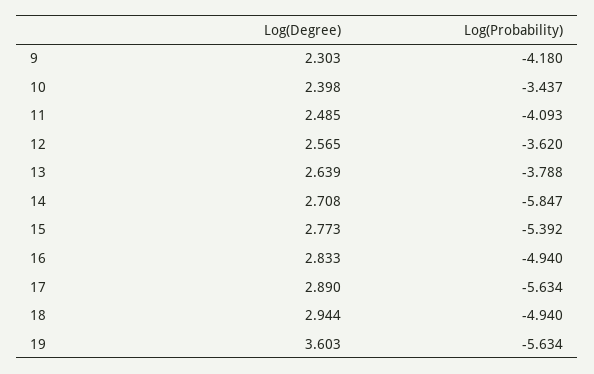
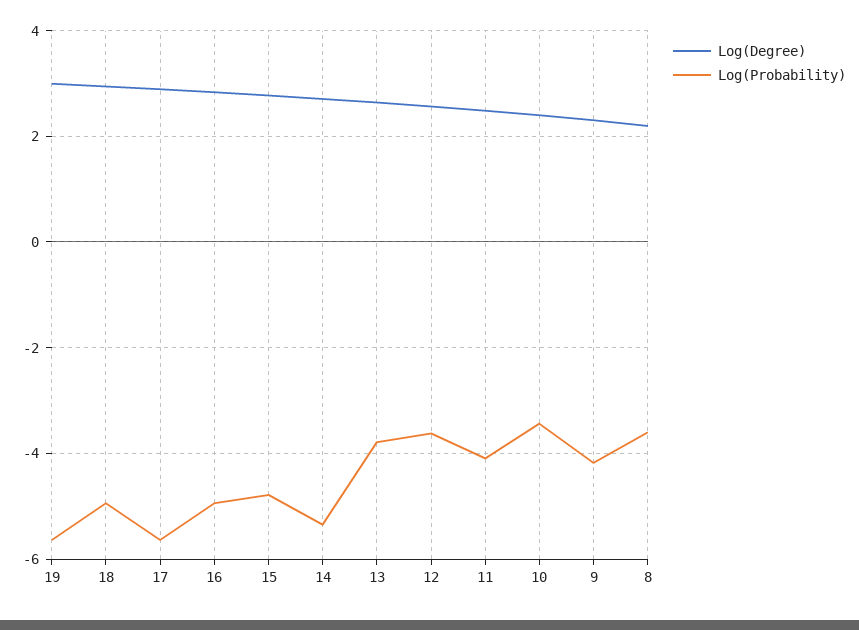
  {
    "Log(Degree)": {
      "9": 2.303,
      "10": 2.398,
      "11": 2.485,
      "12": 2.565,
      "13": 2.639,
      "14": 2.708,
      "15": 2.773,
      "16": 2.833,
      "17": 2.89,
      "18": 2.944,
-     "19": 3.603
+     "19": 3,
+     "8": 2.2
    },
    "Log(Probability)": {
      "9": -4.18,
      "10": -3.437,
      "11": -4.093,
      "12": -3.62,
      "13": -3.788,
-     "14": -5.847,
+     "14": -5.4,
-     "15": -5.392,
+     "15": -4.8,
      "16": -4.94,
      "17": -5.634,
      "18": -4.94,
-     "19": -5.634
+     "19": -5.634,
+     "8": -3.6
    }
  }

